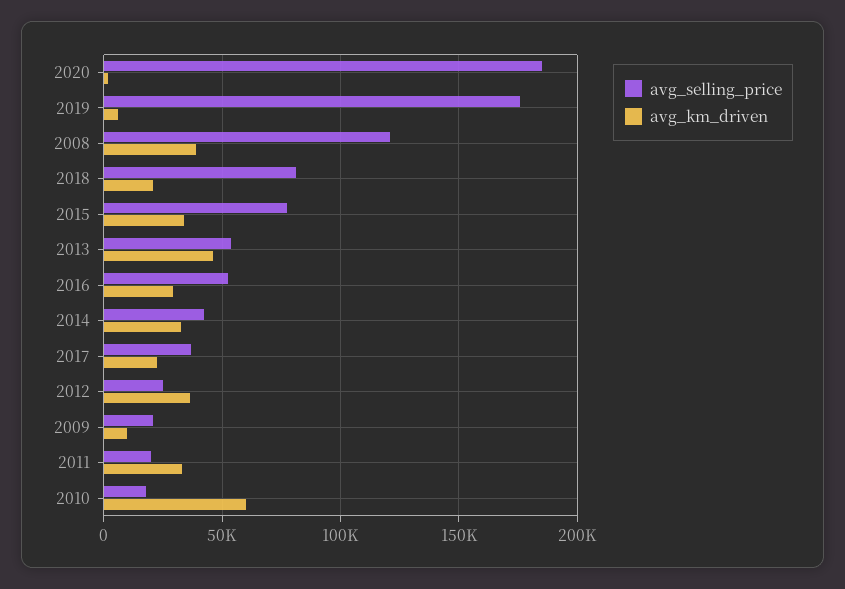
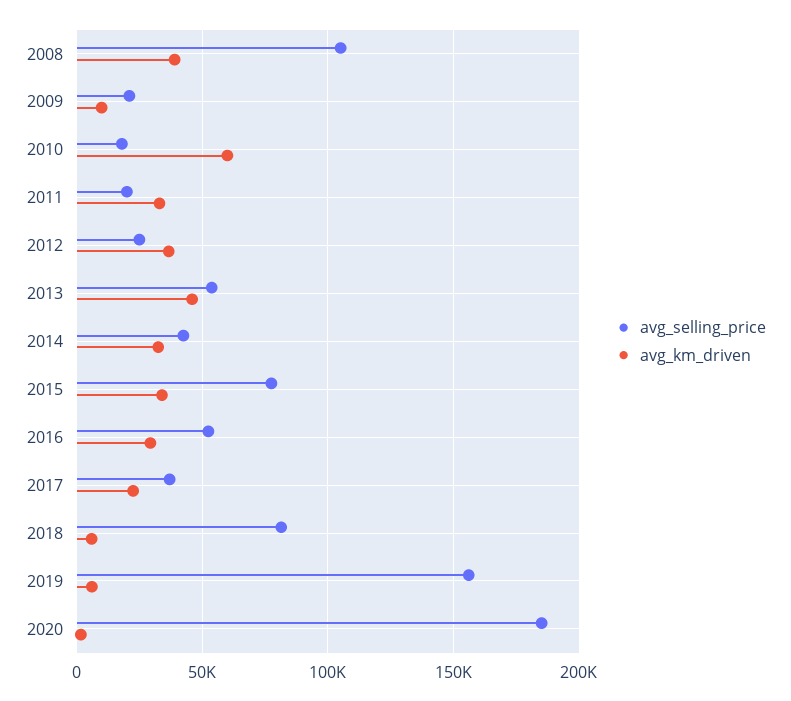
  {
    "avg_selling_price": {
      "2020": 185000,
-     "2019": 175000,
+     "2019": 155000,
-     "2008": 120000,
+     "2008": 105000,
      "2018": 80000,
      "2015": 80000,
      "2013": 55000,
      "2016": 50000,
      "2014": 45000,
      "2017": 35000,
      "2012": 25000,
      "2009": 20000,
      "2011": 20000,
      "2010": 20000
    },
    "avg_km_driven": {
      "2020": 0,
      "2019": 5000,
      "2008": 40000,
-     "2018": 20000,
+     "2018": 5000,
      "2015": 35000,
      "2013": 45000,
      "2016": 30000,
      "2014": 35000,
      "2017": 20000,
      "2012": 35000,
      "2009": 10000,
      "2011": 35000,
      "2010": 60000
    }
  }

